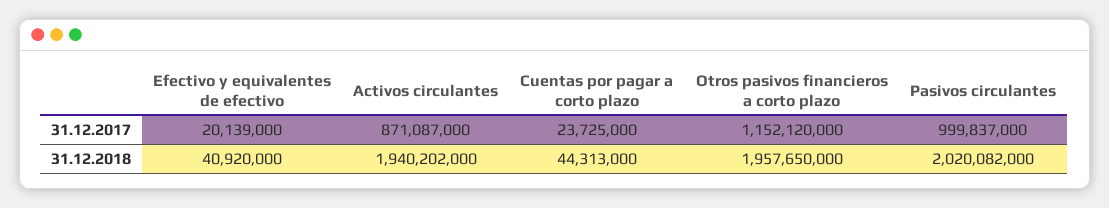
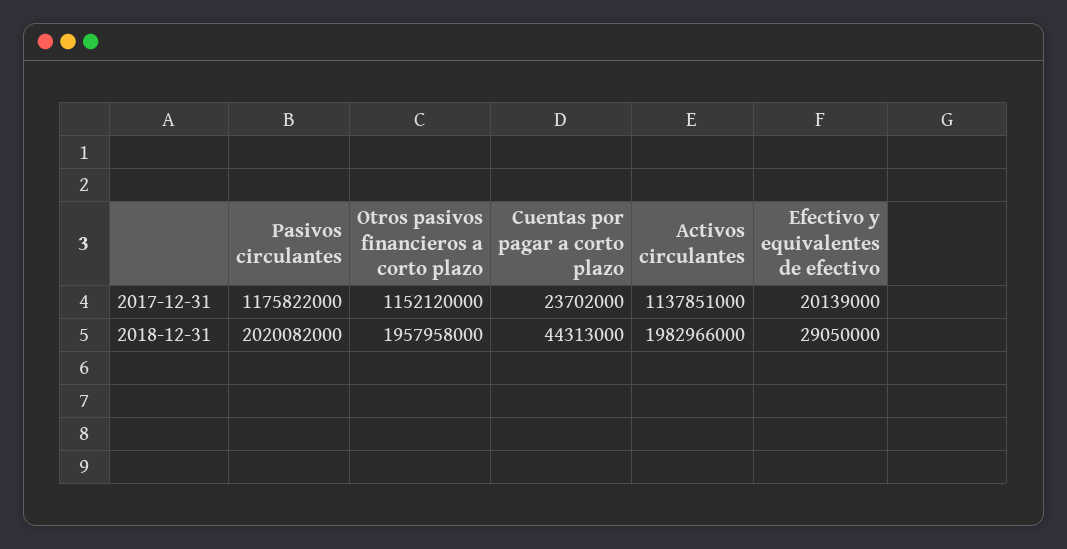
  {
    "Efectivo y equivalentes de efectivo": {
      "31.12.2017": 20139000,
-     "31.12.2018": 40920000
+     "31.12.2018": 29050000
    },
    "Activos circulantes": {
-     "31.12.2017": 871087000,
+     "31.12.2017": 1137851000,
-     "31.12.2018": 1940202000
+     "31.12.2018": 1982966000
    },
    "Cuentas por pagar a corto plazo": {
-     "31.12.2017": 23725000,
+     "31.12.2017": 23702000,
      "31.12.2018": 44313000
    },
    "Otros pasivos financieros a corto plazo": {
      "31.12.2017": 1152120000,
-     "31.12.2018": 1957650000
+     "31.12.2018": 1957958000
    },
    "Pasivos circulantes": {
-     "31.12.2017": 999837000,
+     "31.12.2017": 1175822000,
      "31.12.2018": 2020082000
    }
  }

